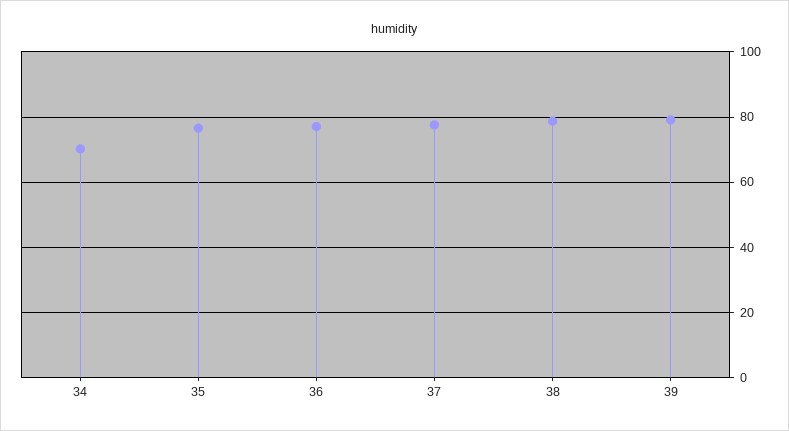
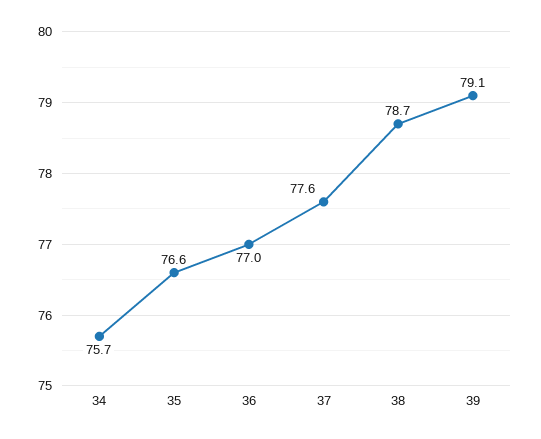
  {
-   "34": 70,
+   "34": 75.7,
    "35": 76.6,
    "36": 77,
    "37": 77.6,
    "38": 78.7,
    "39": 79.1
  }

